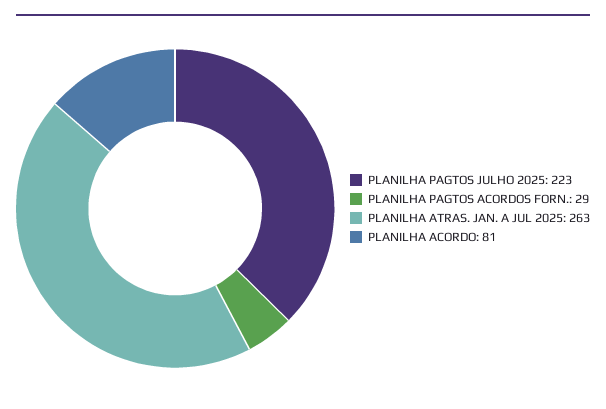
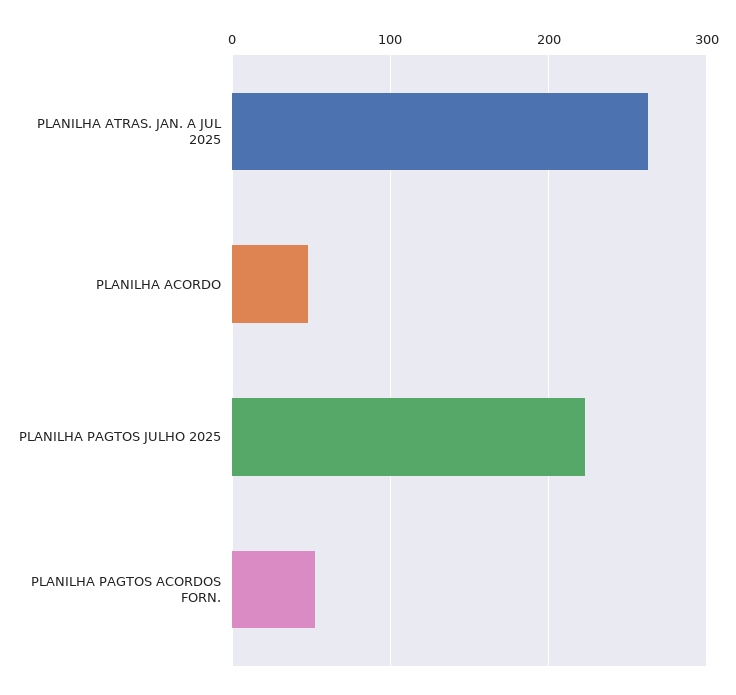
  {
    "PLANILHA PAGTOS JULHO 2025": 223,
-   "PLANILHA PAGTOS ACORDOS FORN.": 29,
+   "PLANILHA PAGTOS ACORDOS FORN.": 50,
    "PLANILHA ATRAS. JAN. A JUL 2025": 263,
-   "PLANILHA ACORDO": 81
+   "PLANILHA ACORDO": 50
  }

